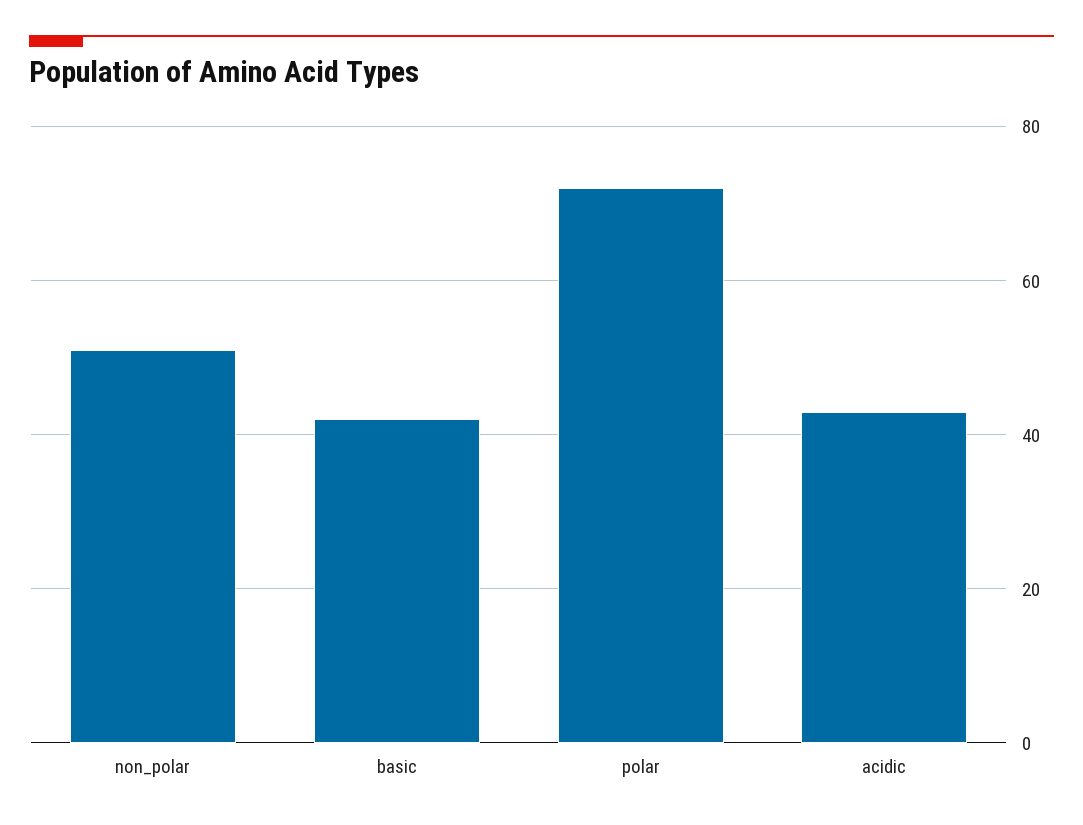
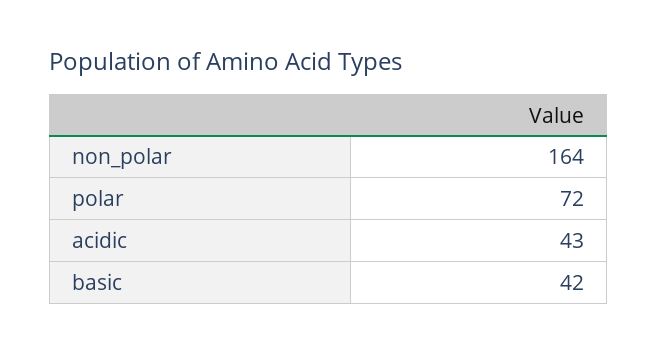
  {
-   "non_polar": 50,
+   "non_polar": 164,
    "basic": 42,
    "polar": 72,
    "acidic": 43
  }

